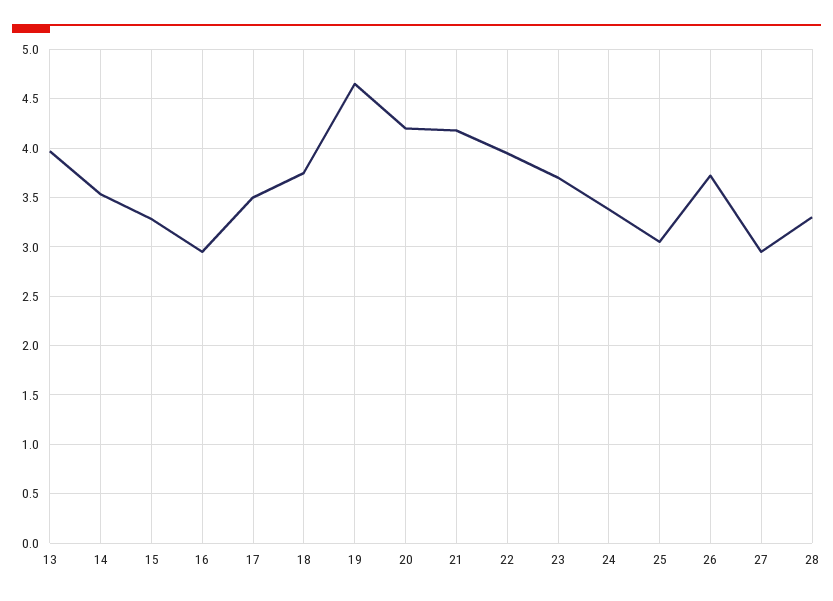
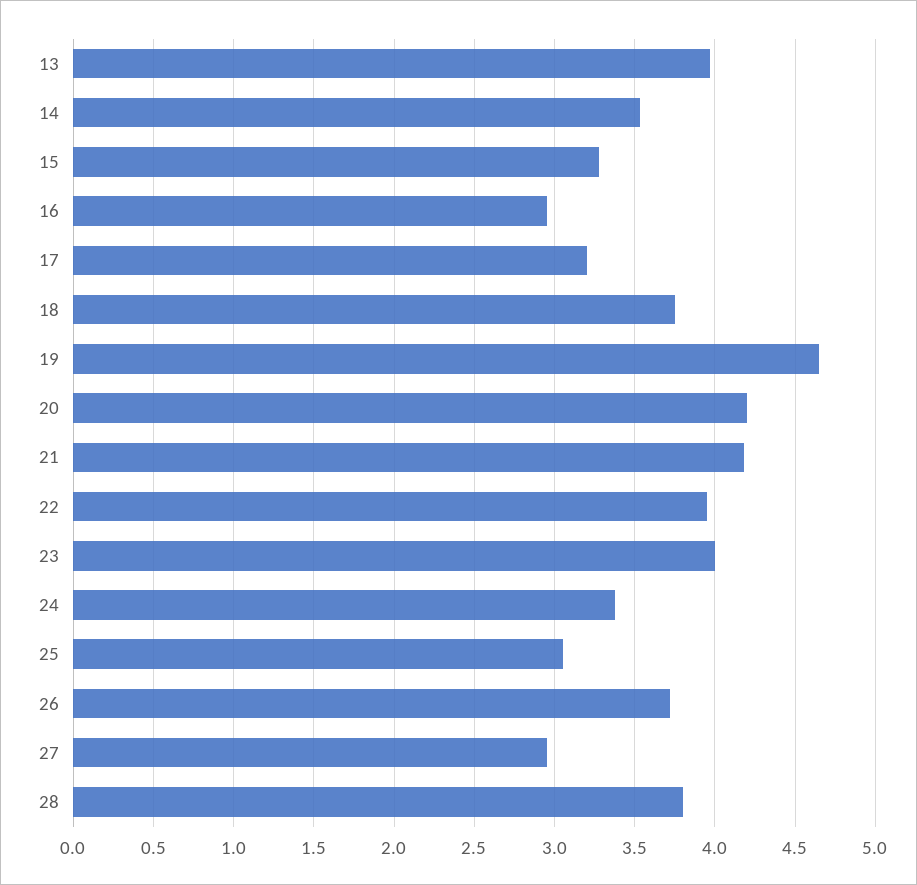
  {
    "13": 3.95,
    "14": 3.55,
    "15": 3.3,
    "16": 2.95,
-   "17": 3.5,
+   "17": 3.2,
    "18": 3.75,
    "19": 4.65,
    "20": 4.2,
    "21": 4.2,
    "22": 3.95,
-   "23": 3.7,
+   "23": 4,
    "24": 3.4,
    "25": 3.05,
    "26": 3.7,
    "27": 2.95,
-   "28": 3.3
+   "28": 3.8
  }

